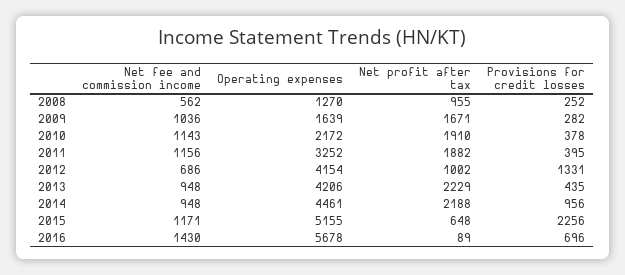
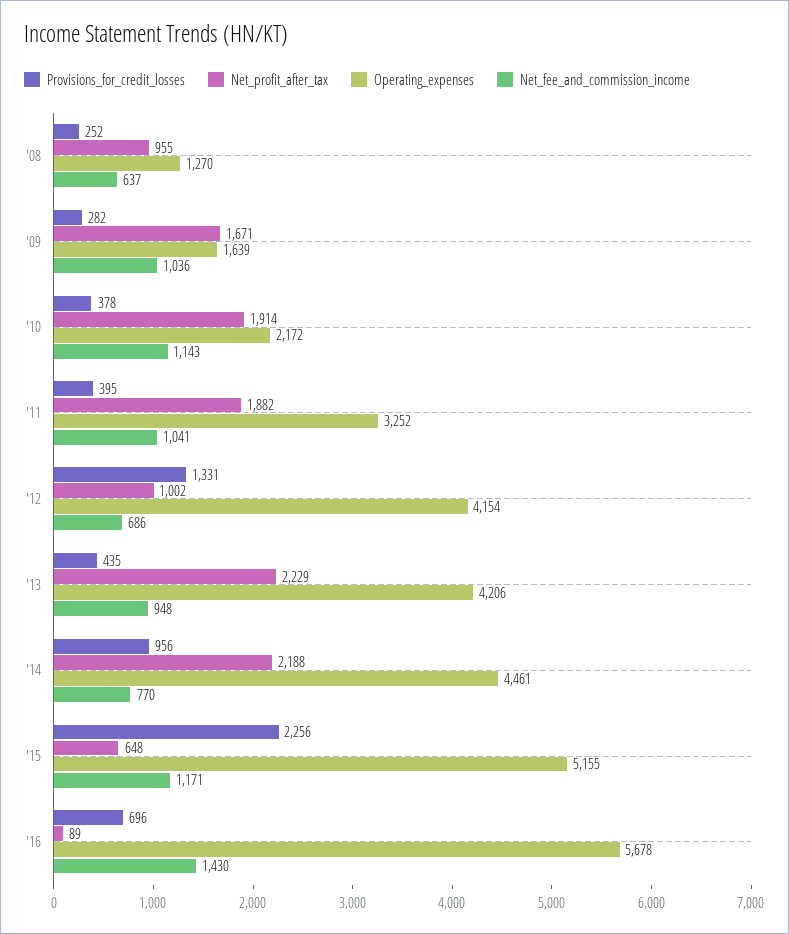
  {
    "Net fee and commission income": {
-     "2008": 562,
+     "2008": 637,
      "2009": 1036,
      "2010": 1143,
-     "2011": 1156,
+     "2011": 1041,
      "2012": 686,
      "2013": 948,
-     "2014": 948,
+     "2014": 770,
      "2015": 1171,
      "2016": 1430
    },
    "Operating expenses": {
      "2008": 1270,
      "2009": 1639,
      "2010": 2172,
      "2011": 3252,
      "2012": 4154,
      "2013": 4206,
      "2014": 4461,
      "2015": 5155,
      "2016": 5678
    },
    "Net profit after tax": {
      "2008": 955,
      "2009": 1671,
-     "2010": 1910,
+     "2010": 1914,
      "2011": 1882,
      "2012": 1002,
      "2013": 2229,
      "2014": 2188,
      "2015": 648,
      "2016": 89
    },
    "Provisions for credit losses": {
      "2008": 252,
      "2009": 282,
      "2010": 378,
      "2011": 395,
      "2012": 1331,
      "2013": 435,
      "2014": 956,
      "2015": 2256,
      "2016": 696
    }
  }

